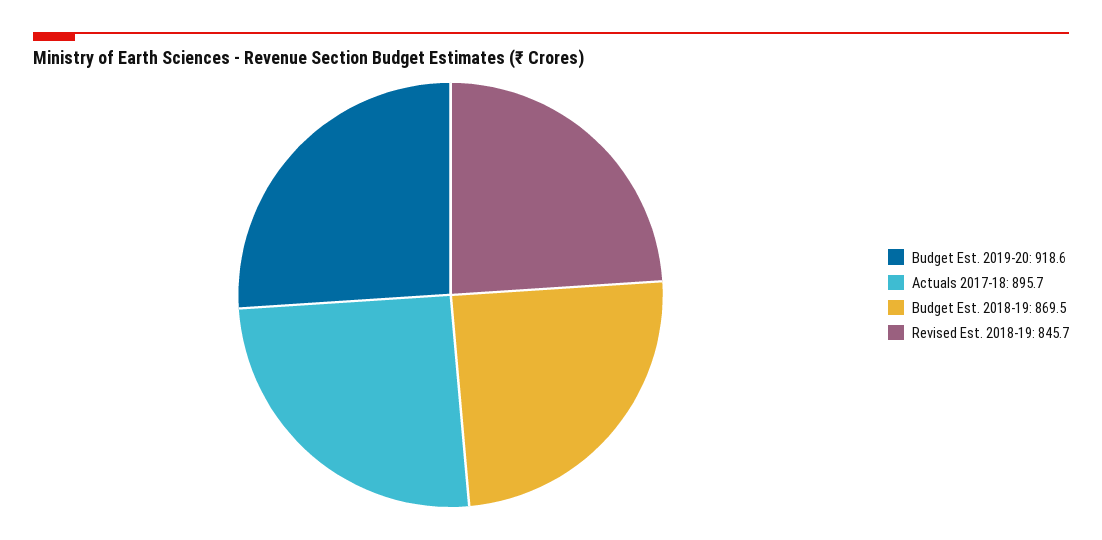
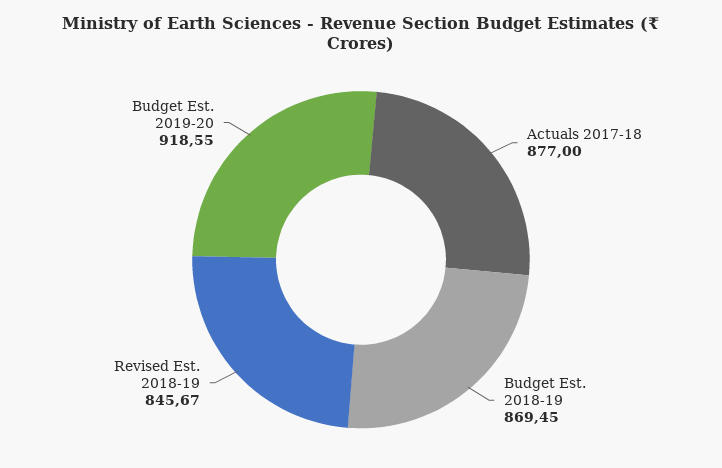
  {
    "Budget Est. 2019-20": 918.55,
-   "Actuals 2017-18": 895.7,
+   "Actuals 2017-18": 877,
    "Budget Est. 2018-19": 869.45,
    "Revised Est. 2018-19": 845.67
  }

